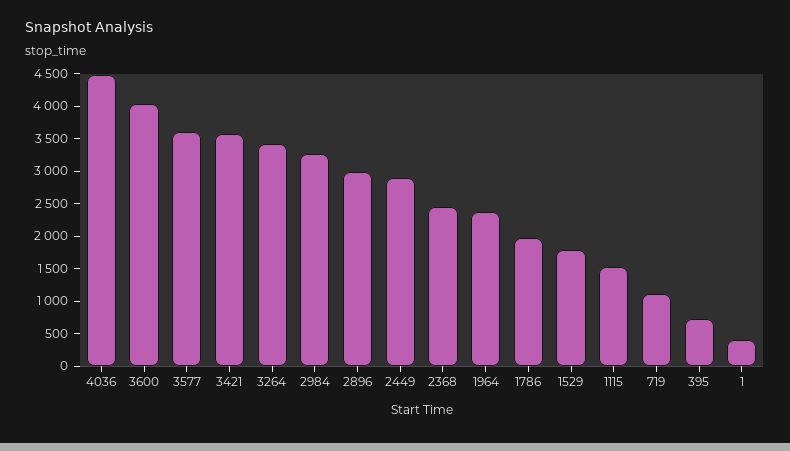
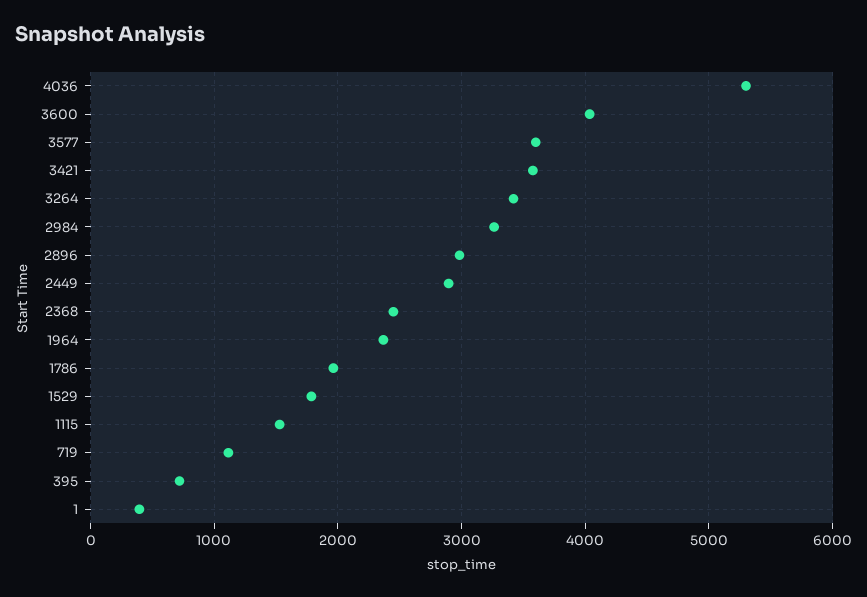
  {
-   "4036": 4500,
+   "4036": 5300,
    "3600": 4000,
    "3577": 3600,
    "3421": 3600,
    "3264": 3400,
    "2984": 3300,
    "2896": 3000,
    "2449": 2900,
    "2368": 2400,
    "1964": 2400,
    "1786": 2000,
    "1529": 1800,
    "1115": 1500,
    "719": 1100,
    "395": 700,
    "1": 400
  }

